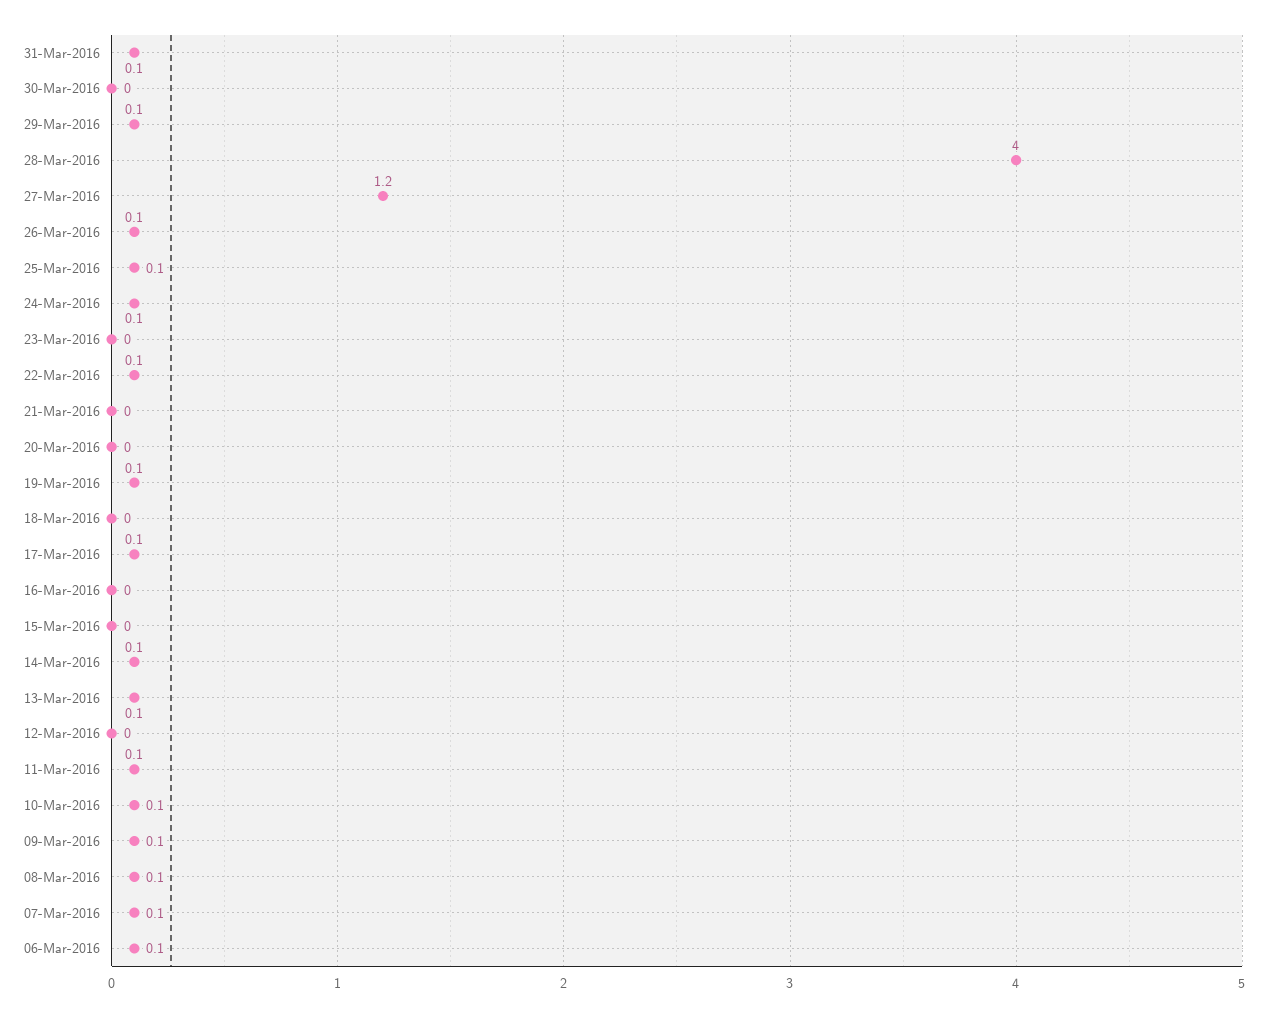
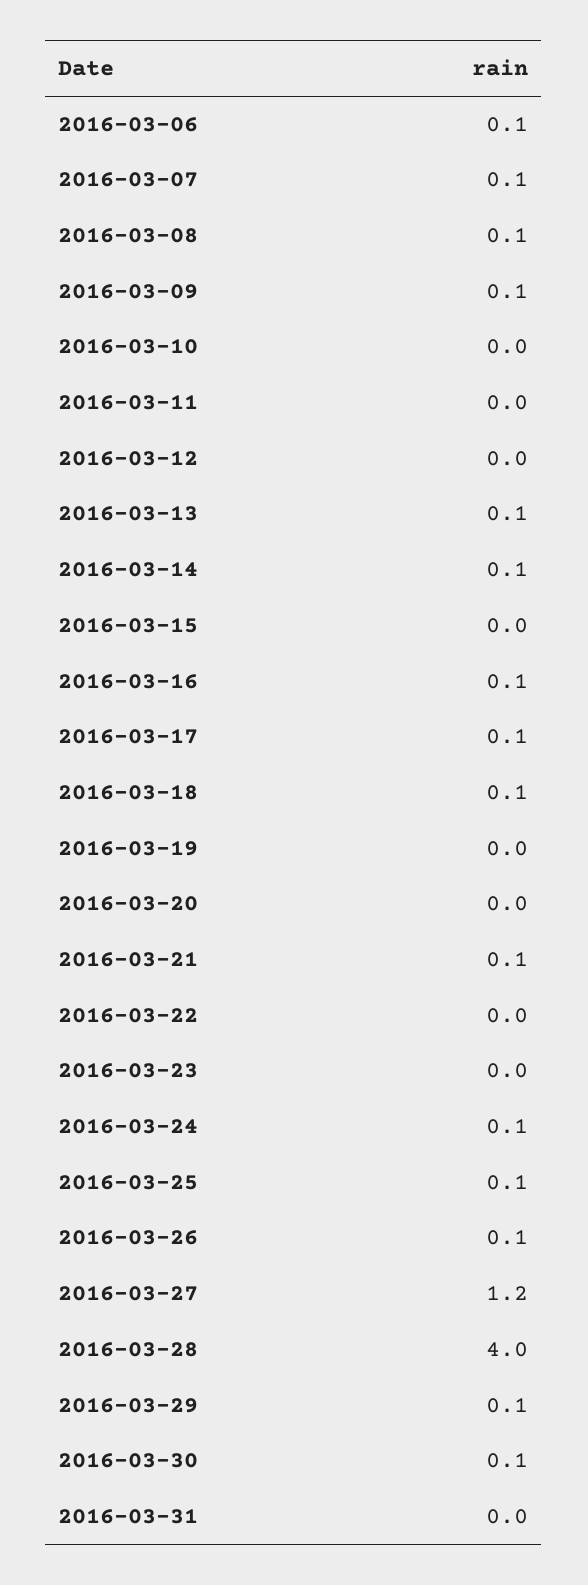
  {
-   "31-Mar-2016": 0.1,
+   "31-Mar-2016": 0,
-   "30-Mar-2016": 0,
+   "30-Mar-2016": 0.1,
    "29-Mar-2016": 0.1,
    "28-Mar-2016": 4,
    "27-Mar-2016": 1.2,
    "26-Mar-2016": 0.1,
    "25-Mar-2016": 0.1,
    "24-Mar-2016": 0.1,
    "23-Mar-2016": 0,
-   "22-Mar-2016": 0.1,
+   "22-Mar-2016": 0,
-   "21-Mar-2016": 0,
+   "21-Mar-2016": 0.1,
    "20-Mar-2016": 0,
-   "19-Mar-2016": 0.1,
+   "19-Mar-2016": 0,
-   "18-Mar-2016": 0,
+   "18-Mar-2016": 0.1,
    "17-Mar-2016": 0.1,
-   "16-Mar-2016": 0,
+   "16-Mar-2016": 0.1,
    "15-Mar-2016": 0,
    "14-Mar-2016": 0.1,
    "13-Mar-2016": 0.1,
    "12-Mar-2016": 0,
-   "11-Mar-2016": 0.1,
+   "11-Mar-2016": 0,
-   "10-Mar-2016": 0.1,
+   "10-Mar-2016": 0,
    "09-Mar-2016": 0.1,
    "08-Mar-2016": 0.1,
    "07-Mar-2016": 0.1,
    "06-Mar-2016": 0.1
  }

